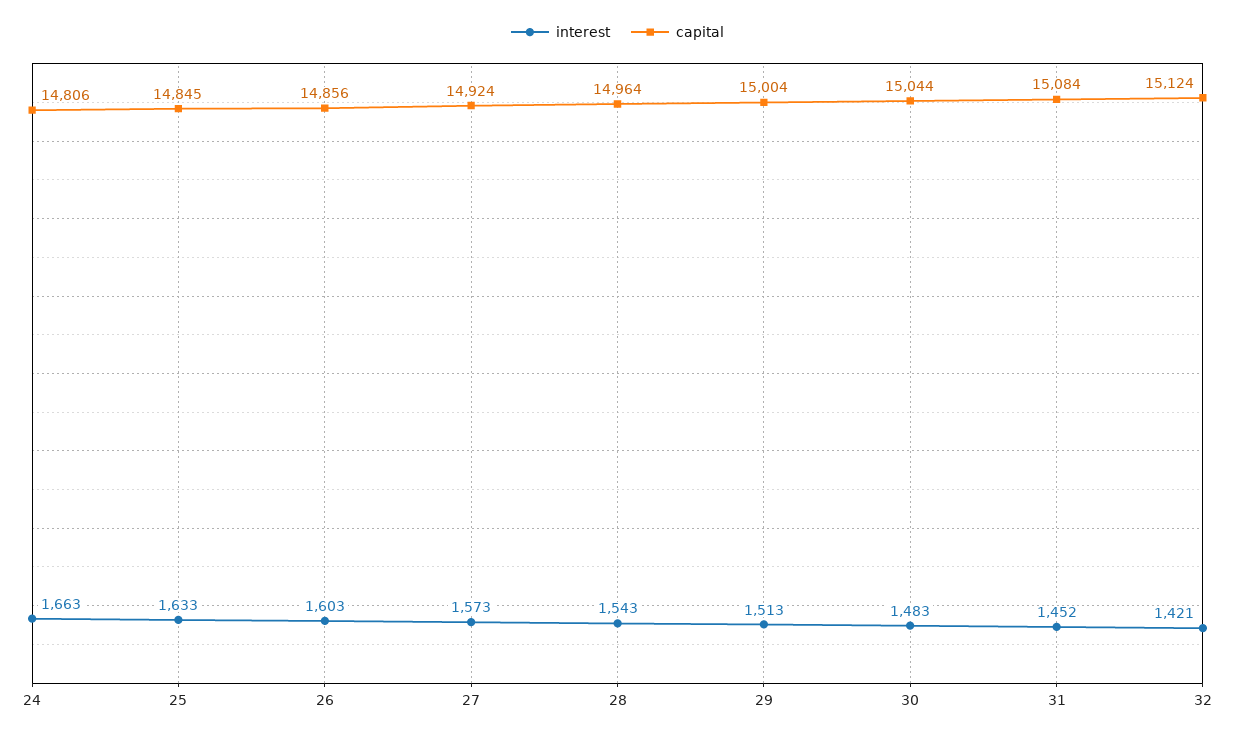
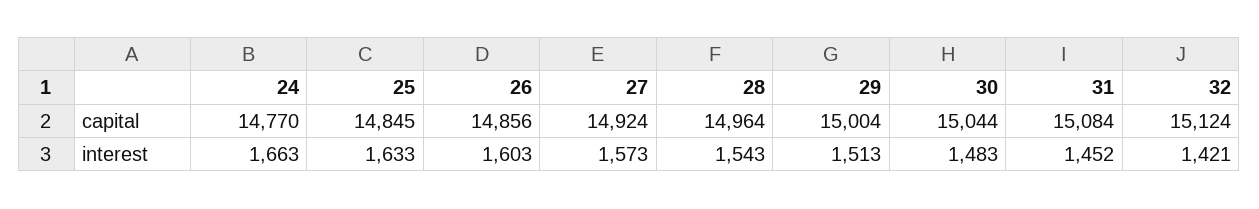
  {
    "interest": {
      "24": 1663,
      "25": 1633,
      "26": 1603,
      "27": 1573,
      "28": 1543,
      "29": 1513,
      "30": 1483,
      "31": 1452,
      "32": 1421
    },
    "capital": {
-     "24": 14806,
+     "24": 14770,
      "25": 14845,
      "26": 14856,
      "27": 14924,
      "28": 14964,
      "29": 15004,
      "30": 15044,
      "31": 15084,
      "32": 15124
    }
  }

